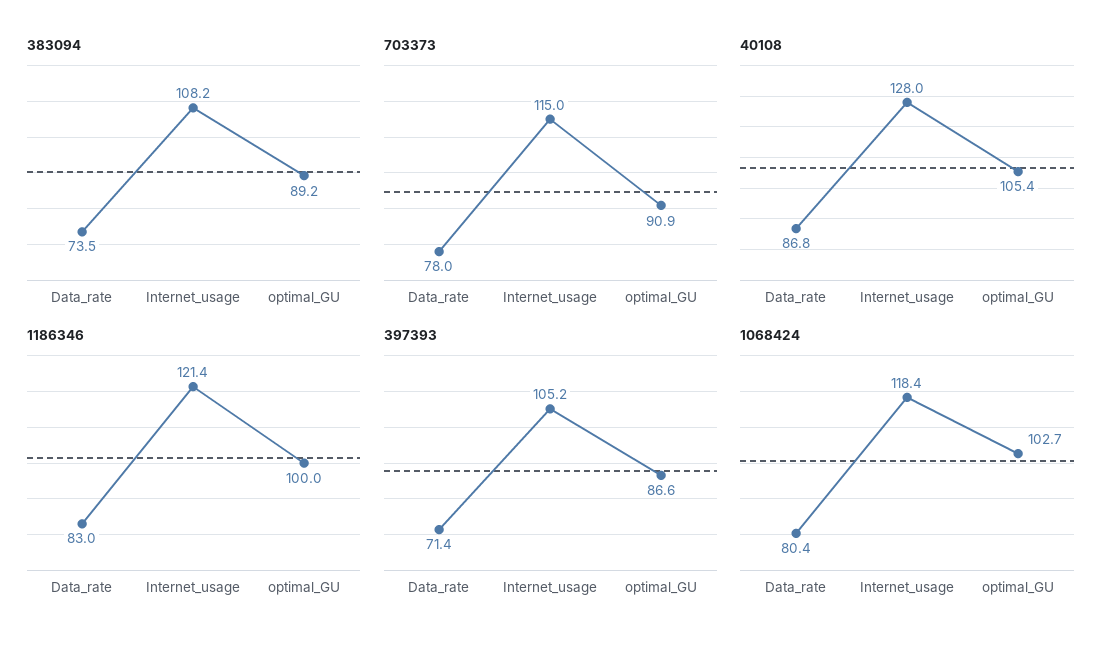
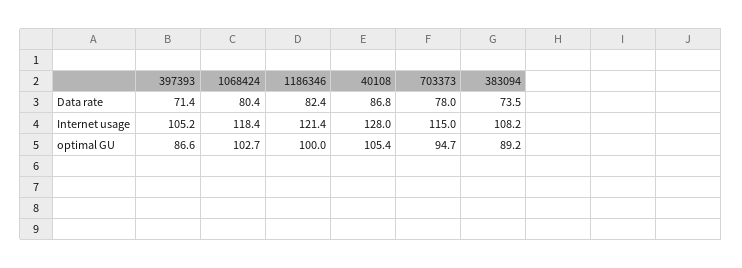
  {
    "383094": {
      "Data_rate": 73.5,
      "Internet_usage": 108.2,
      "optimal_GU": 89.2
    },
    "703373": {
      "Data_rate": 78,
      "Internet_usage": 115,
-     "optimal_GU": 90.9
+     "optimal_GU": 94.7
    },
    "40108": {
      "Data_rate": 86.8,
      "Internet_usage": 128,
      "optimal_GU": 105.4
    },
    "1186346": {
-     "Data_rate": 83,
+     "Data_rate": 82.4,
      "Internet_usage": 121.4,
      "optimal_GU": 100
    },
    "397393": {
      "Data_rate": 71.4,
      "Internet_usage": 105.2,
      "optimal_GU": 86.6
    },
    "1068424": {
      "Data_rate": 80.4,
      "Internet_usage": 118.4,
      "optimal_GU": 102.7
    }
  }

